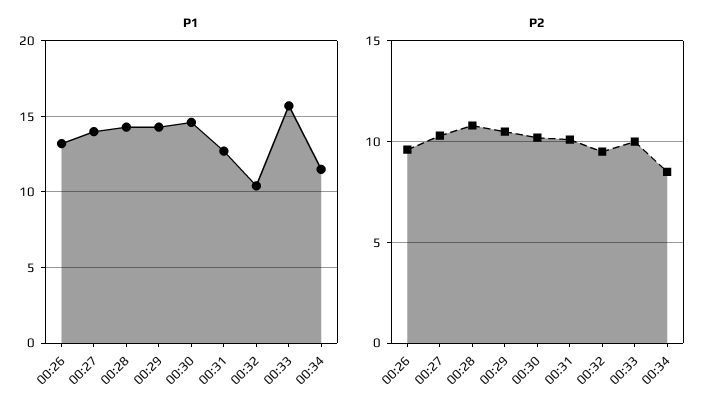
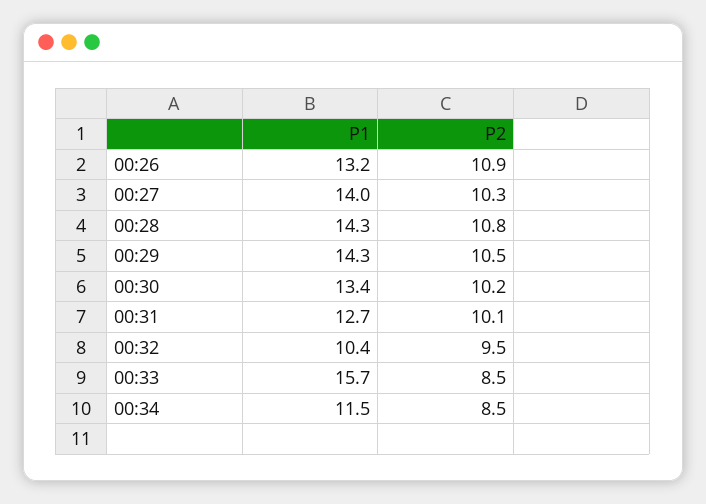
  {
    "P1": {
      "00:26": 13.2,
      "00:27": 14,
      "00:28": 14.3,
      "00:29": 14.3,
-     "00:30": 14.5,
+     "00:30": 13.4,
      "00:31": 12.7,
      "00:32": 10.4,
      "00:33": 15.7,
      "00:34": 11.5
    },
    "P2": {
-     "00:26": 9.5,
+     "00:26": 10.9,
      "00:27": 10.3,
      "00:28": 10.8,
      "00:29": 10.5,
      "00:30": 10.2,
      "00:31": 10.1,
      "00:32": 9.5,
-     "00:33": 10,
+     "00:33": 8.5,
      "00:34": 8.5
    }
  }

